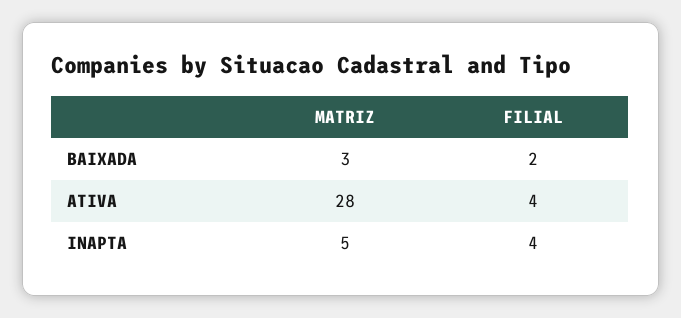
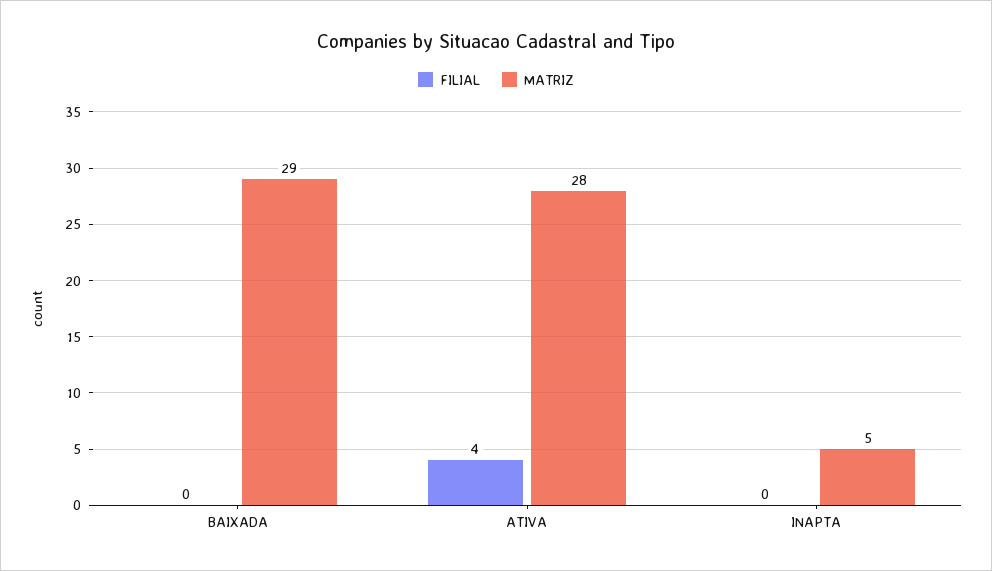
  {
    "MATRIZ": {
-     "BAIXADA": 3,
+     "BAIXADA": 29,
      "ATIVA": 28,
      "INAPTA": 5
    },
    "FILIAL": {
-     "BAIXADA": 2,
+     "BAIXADA": 0,
      "ATIVA": 4,
-     "INAPTA": 4
+     "INAPTA": 0
    }
  }

